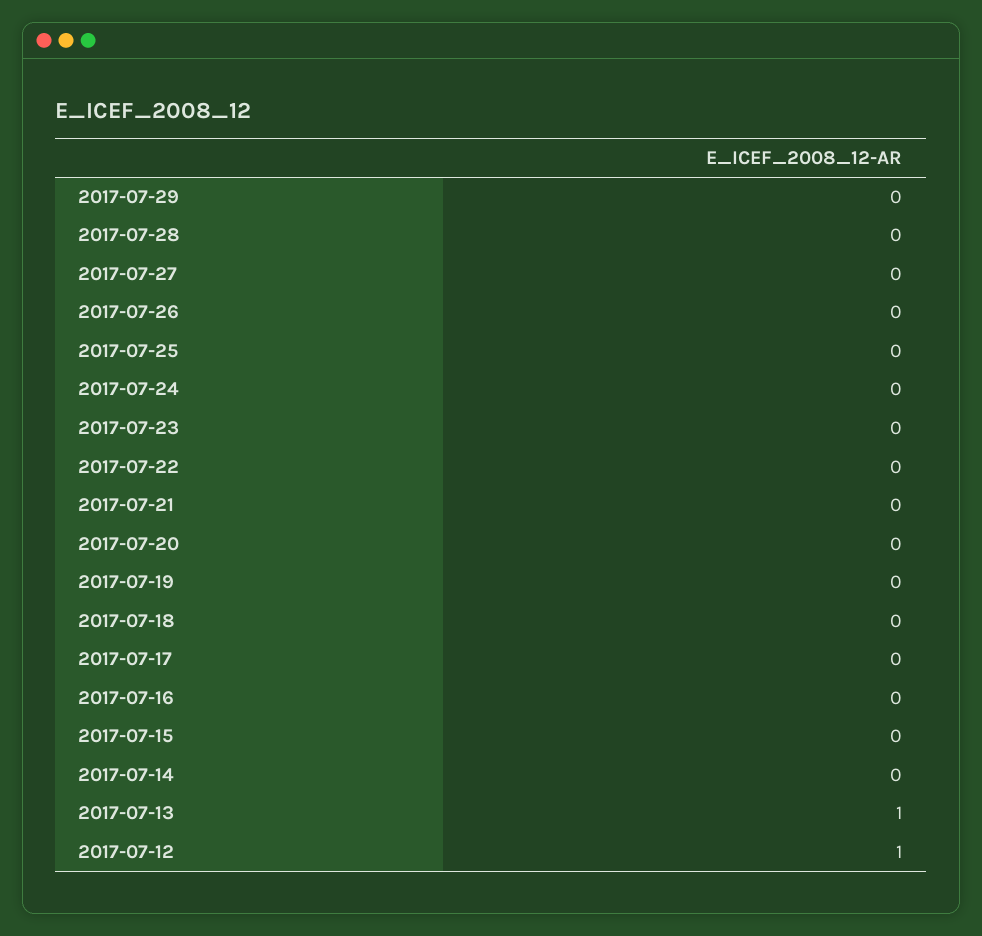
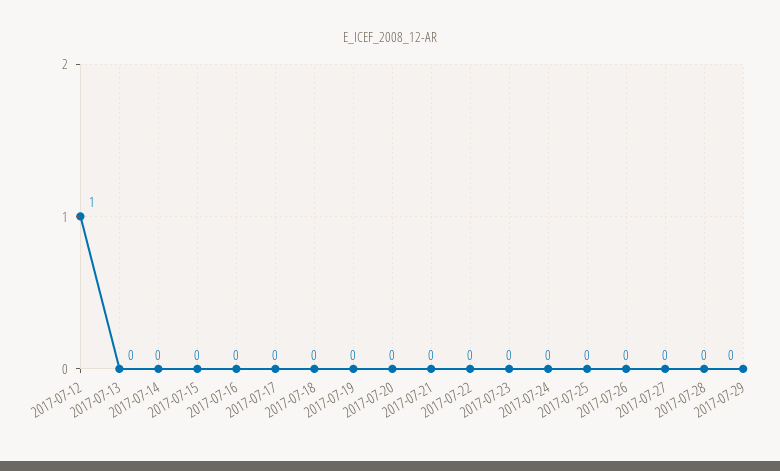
  {
    "2017-07-29": 0,
    "2017-07-28": 0,
    "2017-07-27": 0,
    "2017-07-26": 0,
    "2017-07-25": 0,
    "2017-07-24": 0,
    "2017-07-23": 0,
    "2017-07-22": 0,
    "2017-07-21": 0,
    "2017-07-20": 0,
    "2017-07-19": 0,
    "2017-07-18": 0,
    "2017-07-17": 0,
    "2017-07-16": 0,
    "2017-07-15": 0,
    "2017-07-14": 0,
-   "2017-07-13": 1,
+   "2017-07-13": 0,
    "2017-07-12": 1
  }

